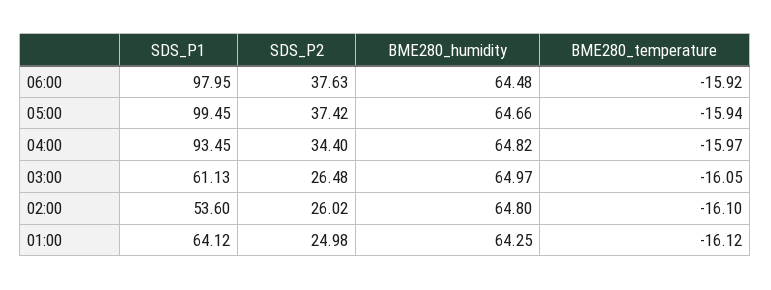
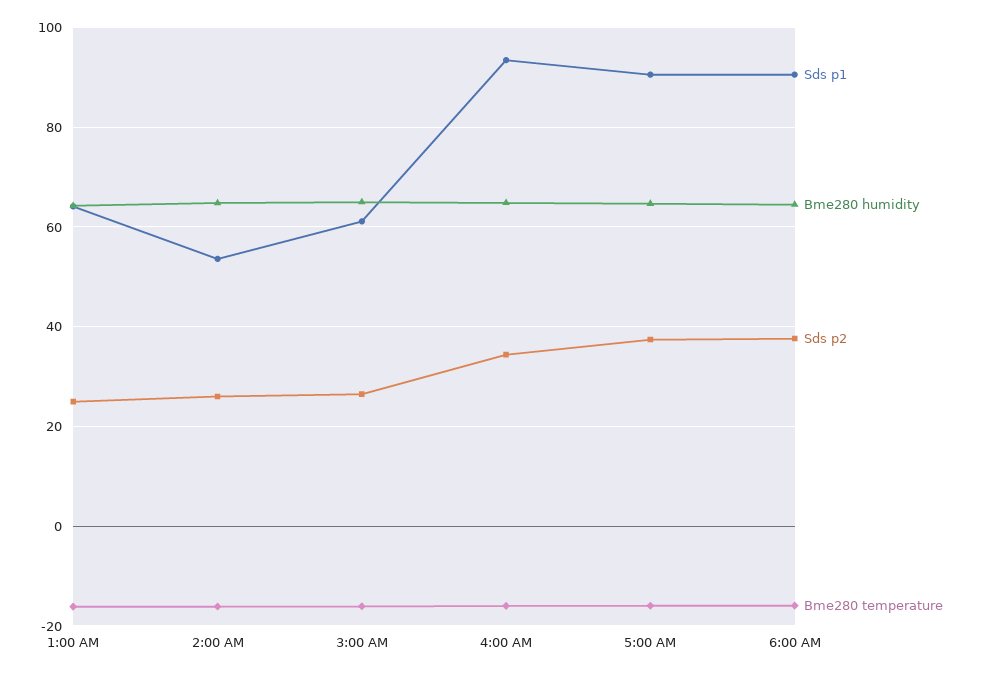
  {
    "SDS_P1": {
-     "06:00": 97.95,
+     "06:00": 90,
-     "05:00": 99.45,
+     "05:00": 90,
      "04:00": 93.45,
      "03:00": 61.13,
      "02:00": 53.6,
      "01:00": 64.12
    },
    "SDS_P2": {
      "06:00": 37.63,
      "05:00": 37.42,
      "04:00": 34.4,
      "03:00": 26.48,
      "02:00": 26.02,
      "01:00": 24.98
    },
    "BME280_humidity": {
      "06:00": 64.48,
      "05:00": 64.66,
      "04:00": 64.82,
      "03:00": 64.97,
      "02:00": 64.8,
      "01:00": 64.25
    },
    "BME280_temperature": {
      "06:00": -15.92,
      "05:00": -15.94,
      "04:00": -15.97,
      "03:00": -16.05,
      "02:00": -16.1,
      "01:00": -16.12
    }
  }

